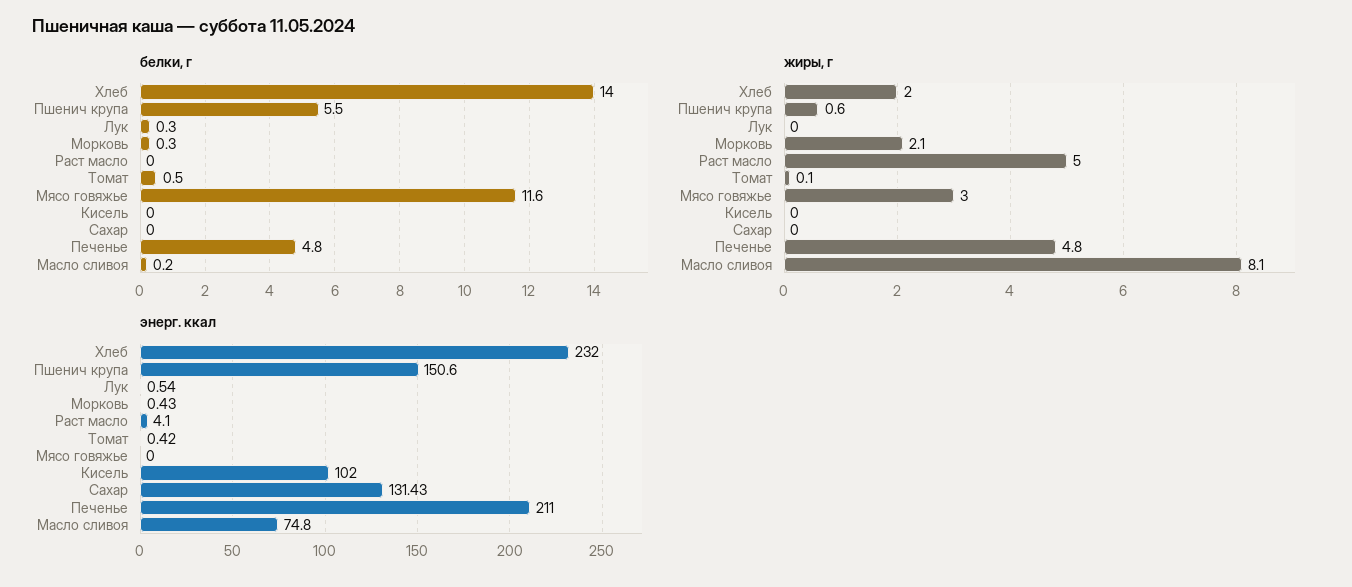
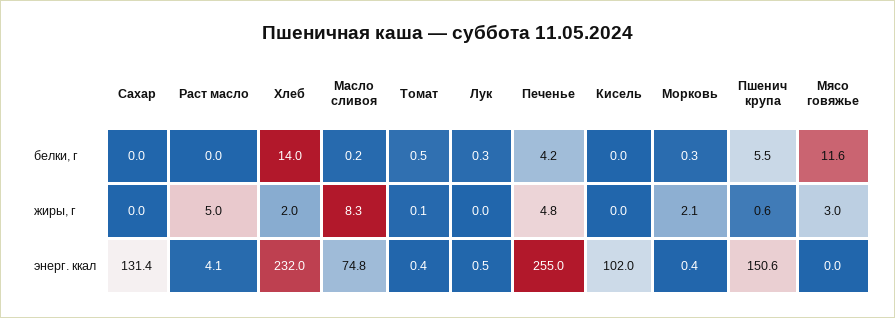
  {
    "белки, г": {
      "Хлеб": 14,
      "Пшенич крупа": 5.5,
      "Лук": 0.3,
      "Морковь": 0.3,
      "Раст масло": 0,
      "Томат": 0.5,
      "Мясо говяжье": 11.6,
      "Кисель": 0,
      "Сахар": 0,
-     "Печенье": 4.8,
+     "Печенье": 4.2,
      "Масло сливоя": 0.2
    },
    "жиры, г": {
      "Хлеб": 2,
      "Пшенич крупа": 0.6,
      "Лук": 0,
      "Морковь": 2.1,
      "Раст масло": 5,
      "Томат": 0.1,
      "Мясо говяжье": 3,
      "Кисель": 0,
      "Сахар": 0,
      "Печенье": 4.8,
-     "Масло сливоя": 8.1
+     "Масло сливоя": 8.3
    },
    "энерг. ккал": {
      "Хлеб": 232,
      "Пшенич крупа": 150.6,
      "Лук": 0.54,
      "Морковь": 0.43,
      "Раст масло": 4.1,
      "Томат": 0.42,
      "Мясо говяжье": 0,
      "Кисель": 102,
      "Сахар": 131.43,
-     "Печенье": 211,
+     "Печенье": 255,
      "Масло сливоя": 74.8
    }
  }

